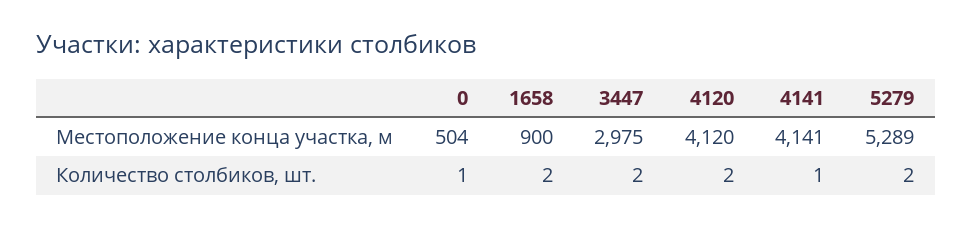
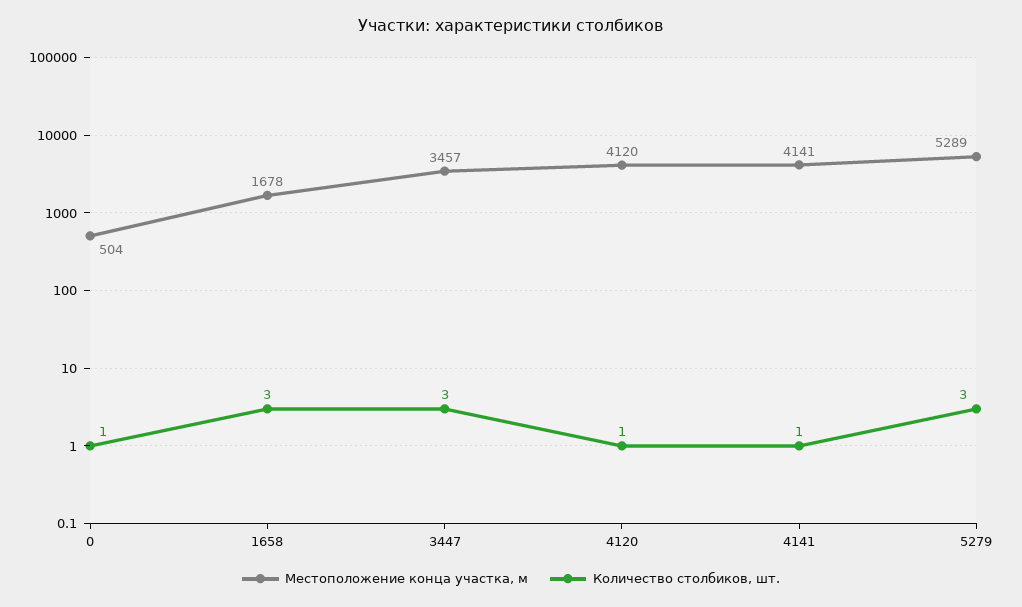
  {
    "Местоположение конца участка, м": {
      "0": 504,
-     "1658": 900,
+     "1658": 1678,
-     "3447": 2975,
+     "3447": 3457,
      "4120": 4120,
      "4141": 4141,
      "5279": 5289
    },
    "Количество столбиков, шт.": {
      "0": 1,
-     "1658": 2,
+     "1658": 3,
-     "3447": 2,
+     "3447": 3,
-     "4120": 2,
+     "4120": 1,
      "4141": 1,
-     "5279": 2
+     "5279": 3
    }
  }

